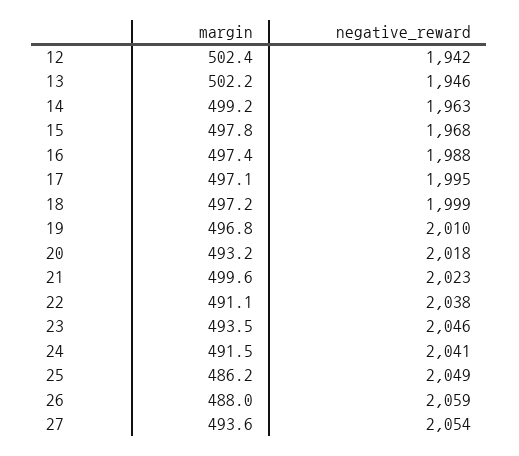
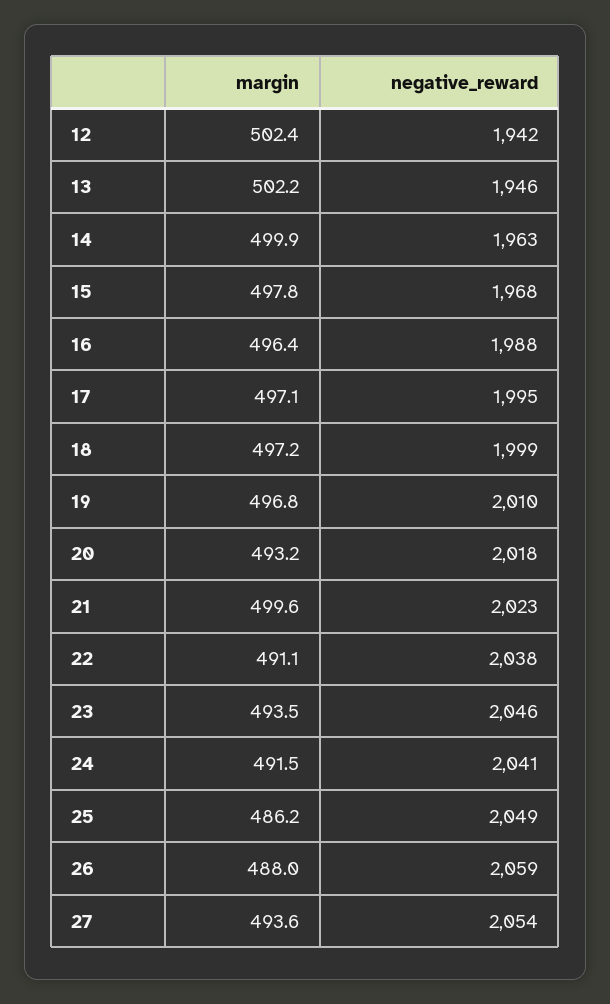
  {
    "margin": {
      "12": 502.4,
      "13": 502.2,
-     "14": 499.2,
+     "14": 499.9,
      "15": 497.8,
-     "16": 497.4,
+     "16": 496.4,
      "17": 497.1,
      "18": 497.2,
      "19": 496.8,
      "20": 493.2,
      "21": 499.6,
      "22": 491.1,
      "23": 493.5,
      "24": 491.5,
      "25": 486.2,
      "26": 488,
      "27": 493.6
    },
    "negative_reward": {
      "12": 1942,
      "13": 1946,
      "14": 1963,
      "15": 1968,
      "16": 1988,
      "17": 1995,
      "18": 1999,
      "19": 2010,
      "20": 2018,
      "21": 2023,
      "22": 2038,
      "23": 2046,
      "24": 2041,
      "25": 2049,
      "26": 2059,
      "27": 2054
    }
  }

